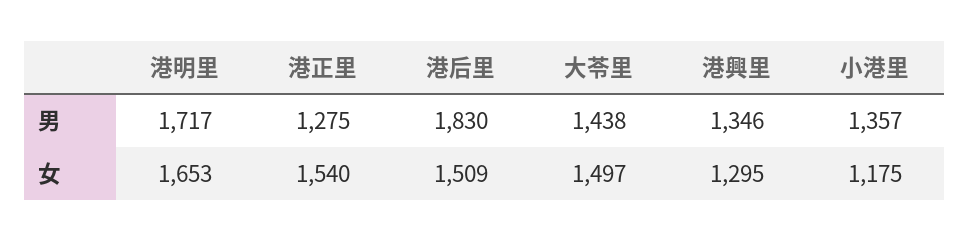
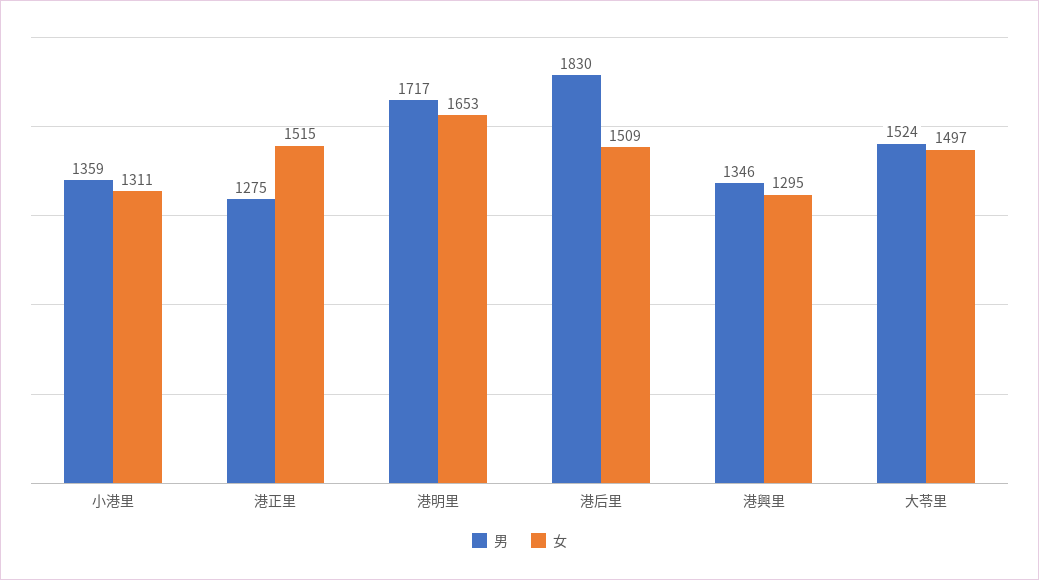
  {
    "男": {
      "港明里": 1717,
      "港正里": 1275,
      "港后里": 1830,
-     "大苓里": 1438,
+     "大苓里": 1524,
      "港興里": 1346,
-     "小港里": 1357
+     "小港里": 1359
    },
    "女": {
      "港明里": 1653,
-     "港正里": 1540,
+     "港正里": 1515,
      "港后里": 1509,
      "大苓里": 1497,
      "港興里": 1295,
-     "小港里": 1175
+     "小港里": 1311
    }
  }

